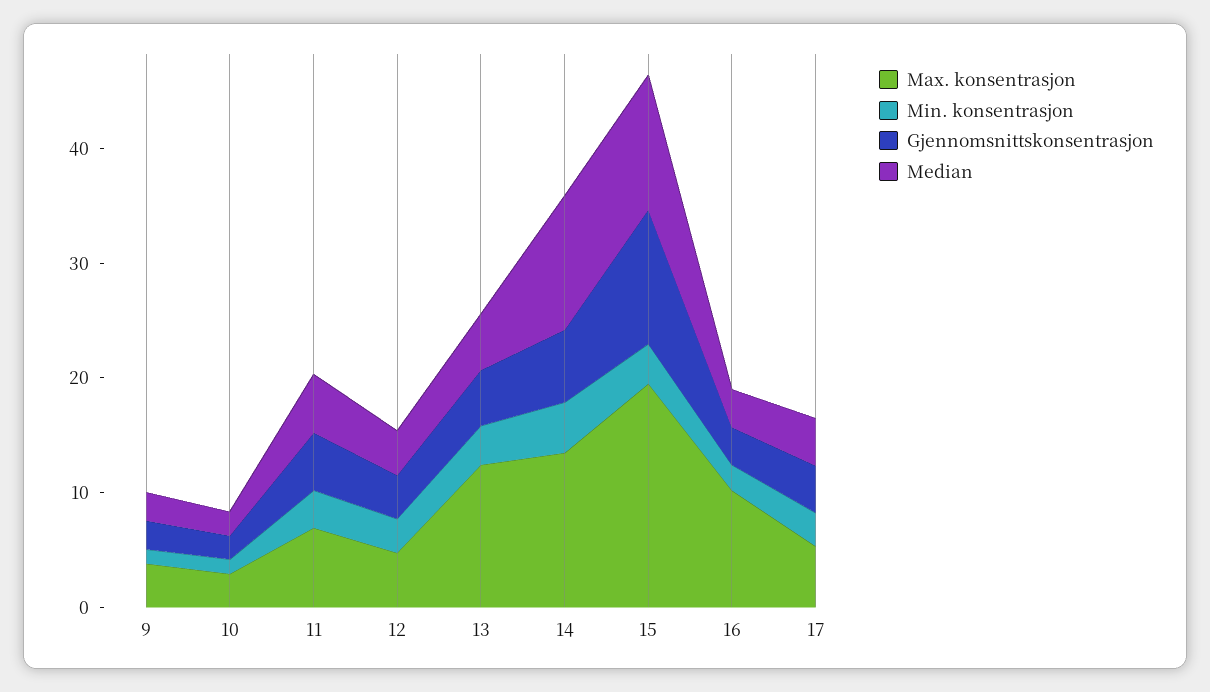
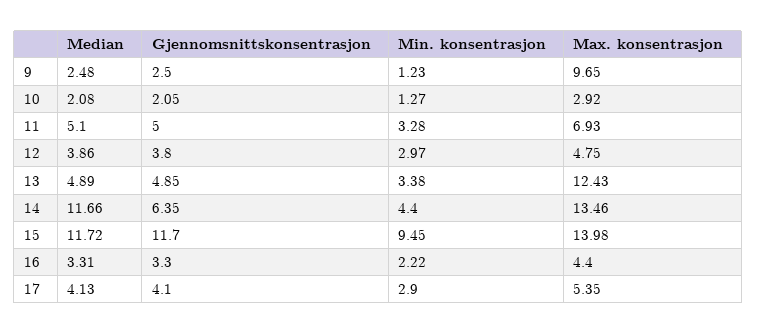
  {
    "Max. konsentrasjon": {
-     "9": 4,
+     "9": 9.65,
      "10": 2.92,
      "11": 6.93,
      "12": 4.75,
      "13": 12.43,
      "14": 13.46,
-     "15": 20,
+     "15": 13.98,
-     "16": 10,
+     "16": 4.4,
      "17": 5.35
    },
    "Min. konsentrasjon": {
      "9": 1.23,
      "10": 1.27,
      "11": 3.28,
      "12": 2.97,
      "13": 3.38,
      "14": 4.4,
-     "15": 4,
+     "15": 9.45,
      "16": 2.22,
      "17": 2.9
    },
    "Gjennomsnittskonsentrasjon": {
      "9": 2.5,
      "10": 2.05,
      "11": 5,
      "12": 3.8,
      "13": 4.85,
      "14": 6.35,
      "15": 11.7,
      "16": 3.3,
      "17": 4.1
    },
    "Median": {
      "9": 2.48,
      "10": 2.08,
      "11": 5.1,
      "12": 3.86,
      "13": 4.89,
      "14": 11.66,
      "15": 11.72,
      "16": 3.31,
      "17": 4.13
    }
  }

